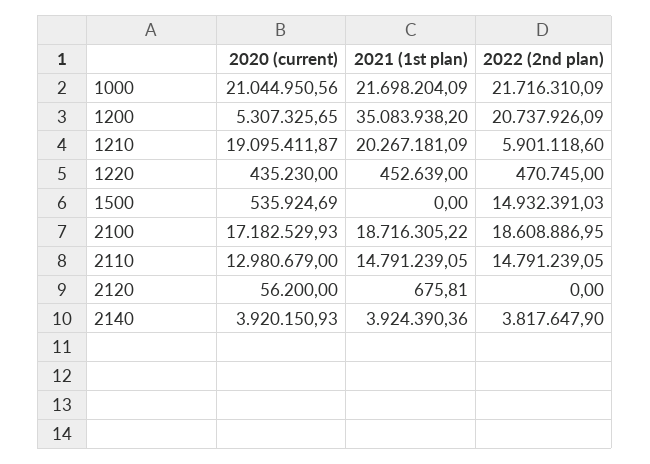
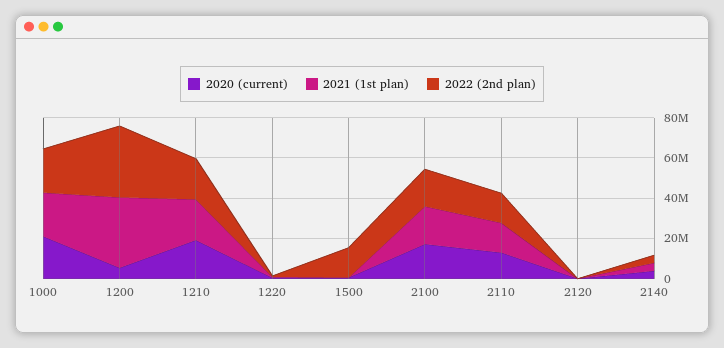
  {
    "2020 (current)": {
      "1000": 21044950.56,
      "1200": 5307325.65,
      "1210": 19095411.87,
      "1220": 435230,
      "1500": 535924.69,
      "2100": 17182529.93,
      "2110": 12980679,
      "2120": 56200,
      "2140": 3920150.93
    },
    "2021 (1st plan)": {
      "1000": 21698204.09,
      "1200": 35083938.2,
      "1210": 20267181.09,
      "1220": 452639,
      "1500": 0,
      "2100": 18716305.22,
      "2110": 14791239.05,
      "2120": 675.81,
      "2140": 3924390.36
    },
    "2022 (2nd plan)": {
      "1000": 21716310.09,
-     "1200": 20737926.09,
+     "1200": 35000000,
-     "1210": 5901118.6,
+     "1210": 20000000,
      "1220": 470745,
      "1500": 14932391.03,
      "2100": 18608886.95,
      "2110": 14791239.05,
      "2120": 0,
      "2140": 3817647.9
    }
  }

